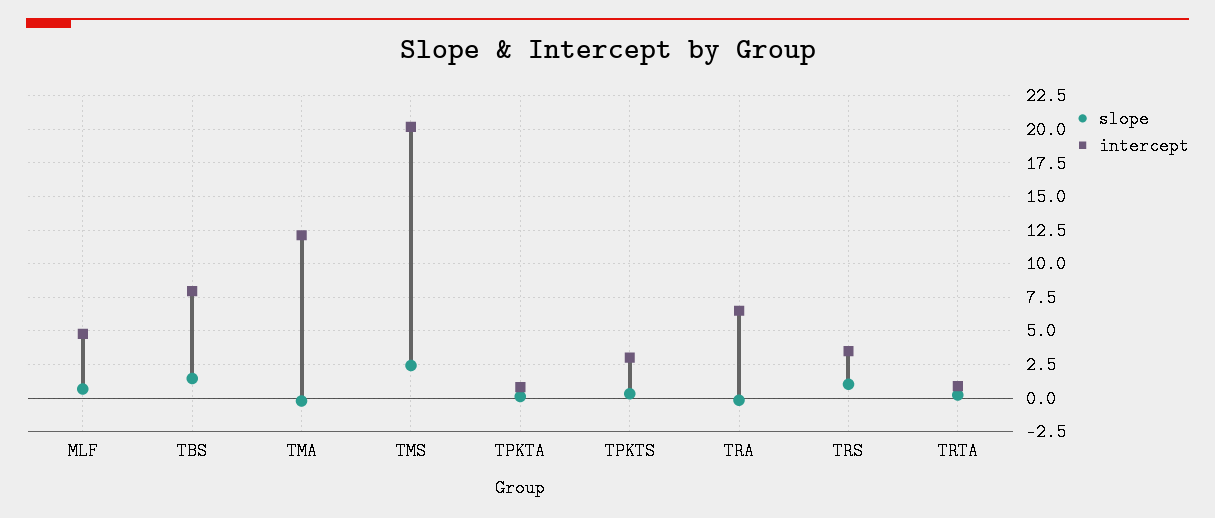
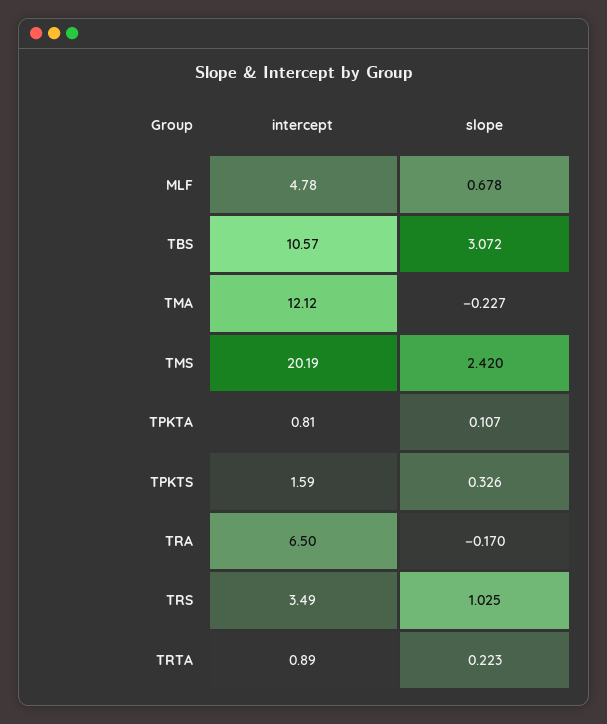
  {
    "slope": {
      "MLF": 0.678,
-     "TBS": 1.5,
+     "TBS": 3.072,
      "TMA": -0.227,
      "TMS": 2.42,
      "TPKTA": 0.107,
      "TPKTS": 0.326,
      "TRA": -0.17,
      "TRS": 1.025,
      "TRTA": 0.223
    },
    "intercept": {
      "MLF": 4.78,
-     "TBS": 8,
+     "TBS": 10.57,
      "TMA": 12.12,
      "TMS": 20.19,
      "TPKTA": 0.81,
-     "TPKTS": 3,
+     "TPKTS": 1.59,
      "TRA": 6.5,
      "TRS": 3.49,
      "TRTA": 0.89
    }
  }

